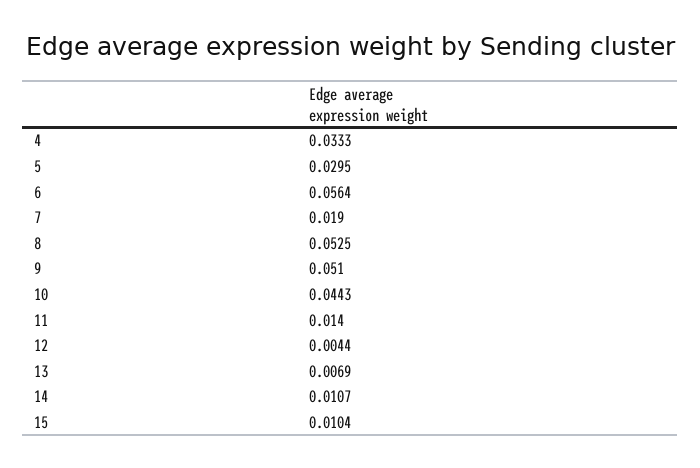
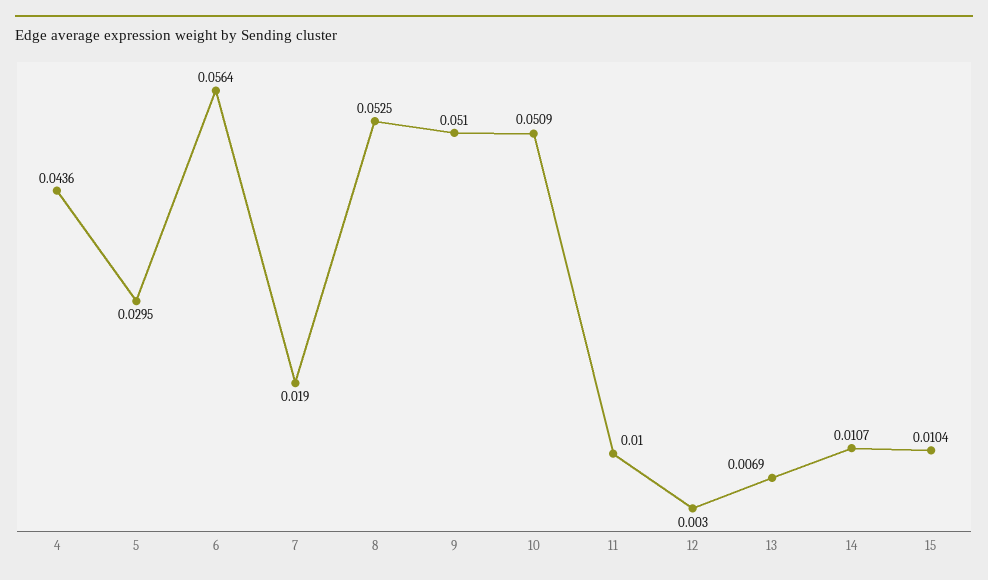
  {
-   "4": 0.0333,
+   "4": 0.0436,
    "5": 0.0295,
    "6": 0.0564,
    "7": 0.019,
    "8": 0.0525,
    "9": 0.051,
-   "10": 0.0443,
+   "10": 0.0509,
-   "11": 0.014,
+   "11": 0.01,
-   "12": 0.0044,
+   "12": 0.003,
    "13": 0.0069,
    "14": 0.0107,
    "15": 0.0104
  }

